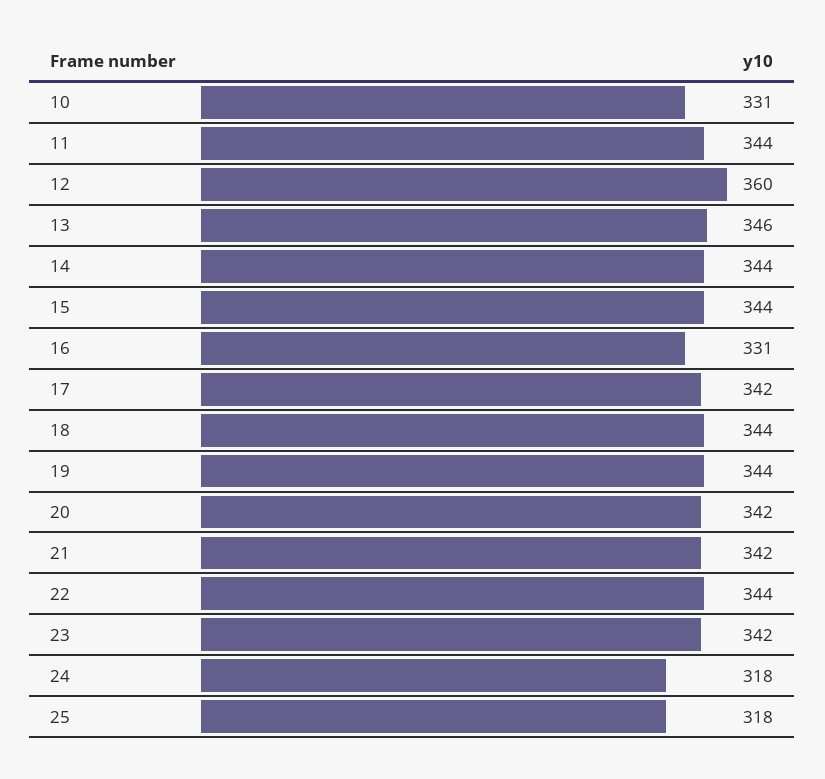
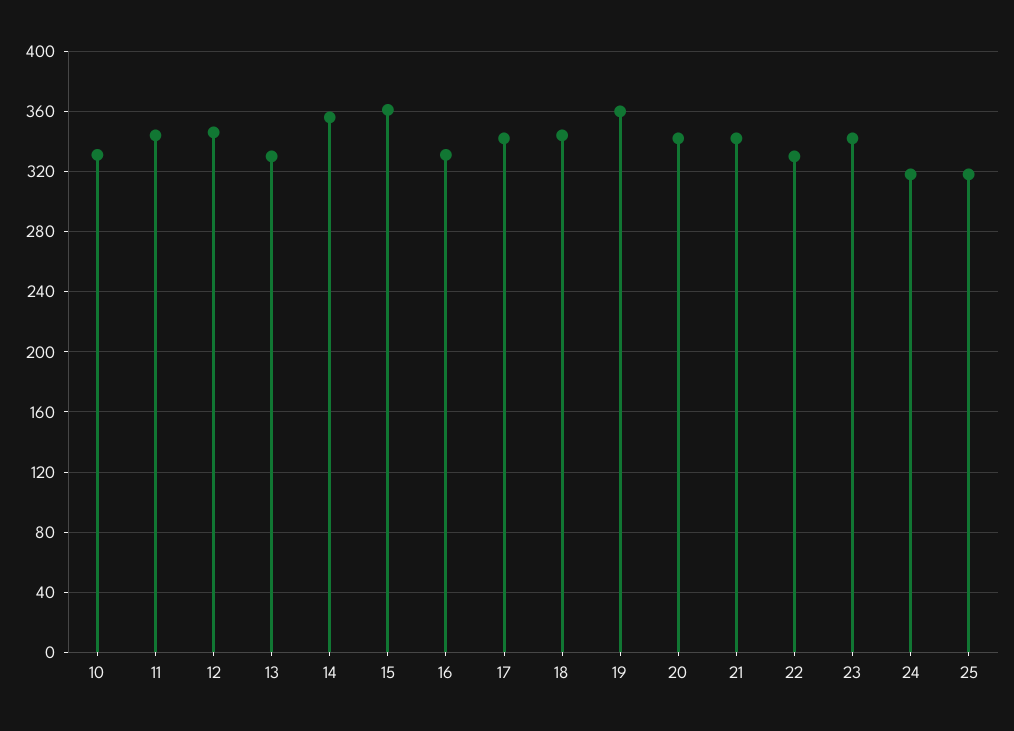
  {
    "10": 331,
    "11": 344,
-   "12": 360,
+   "12": 345,
-   "13": 346,
+   "13": 330,
-   "14": 344,
+   "14": 355,
-   "15": 344,
+   "15": 360,
    "16": 331,
    "17": 342,
    "18": 344,
-   "19": 344,
+   "19": 360,
    "20": 342,
    "21": 342,
-   "22": 344,
+   "22": 330,
    "23": 342,
    "24": 318,
    "25": 318
  }

